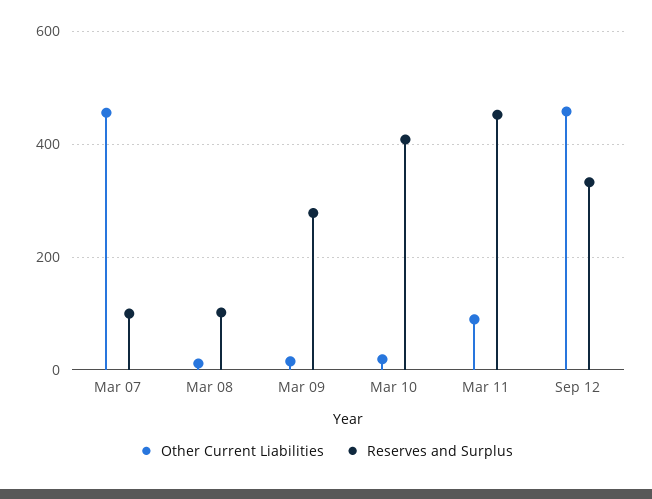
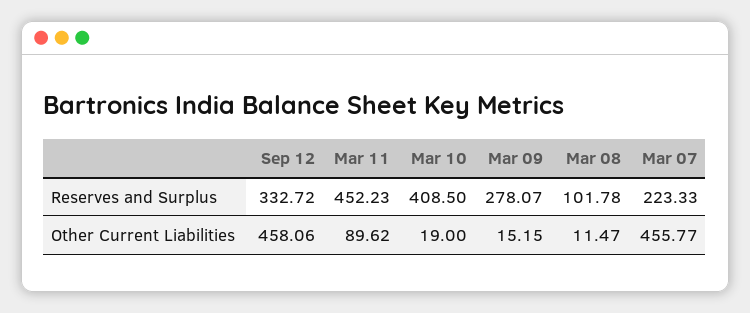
  {
    "Other Current Liabilities": {
      "Mar 07": 455.77,
      "Mar 08": 11.47,
      "Mar 09": 15.15,
      "Mar 10": 19,
      "Mar 11": 89.62,
      "Sep 12": 458.06
    },
    "Reserves and Surplus": {
-     "Mar 07": 100,
+     "Mar 07": 223.33,
      "Mar 08": 101.78,
      "Mar 09": 278.07,
      "Mar 10": 408.5,
      "Mar 11": 452.23,
      "Sep 12": 332.72
    }
  }

